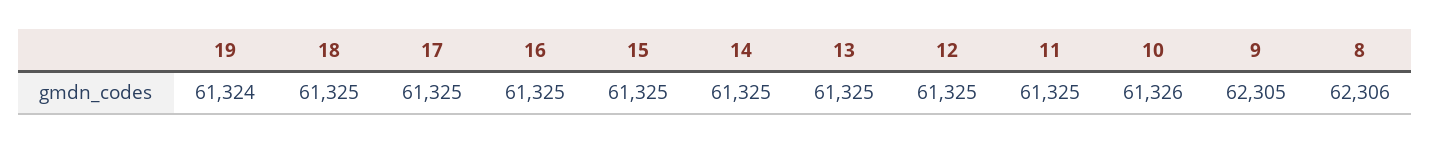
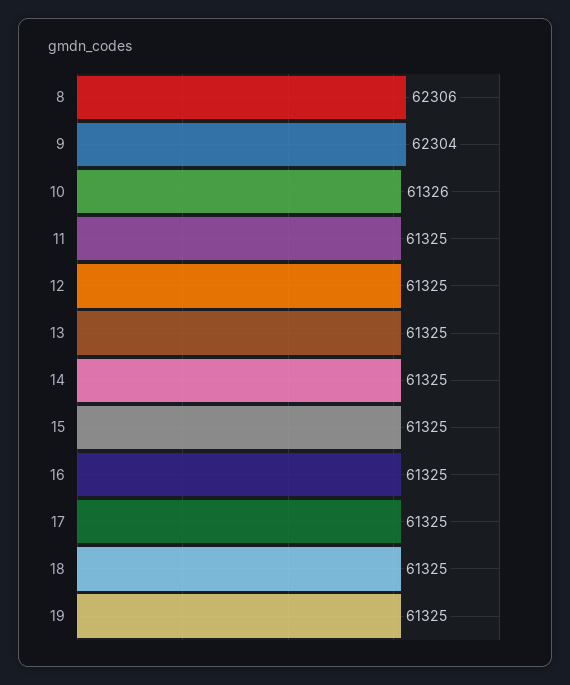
  {
-   "19": 61324,
+   "19": 61325,
    "18": 61325,
    "17": 61325,
    "16": 61325,
    "15": 61325,
    "14": 61325,
    "13": 61325,
    "12": 61325,
    "11": 61325,
    "10": 61326,
-   "9": 62305,
+   "9": 62304,
    "8": 62306
  }

